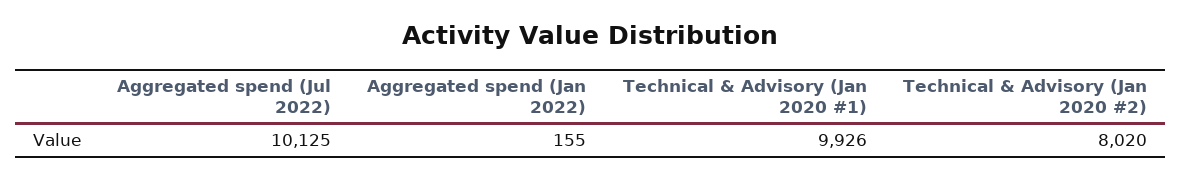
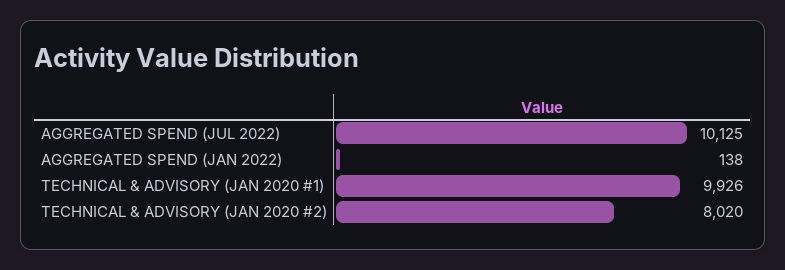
  {
    "Aggregated spend (Jul 2022)": 10125,
-   "Aggregated spend (Jan 2022)": 155,
+   "Aggregated spend (Jan 2022)": 138,
    "Technical & Advisory (Jan 2020 #1)": 9926,
    "Technical & Advisory (Jan 2020 #2)": 8020
  }

